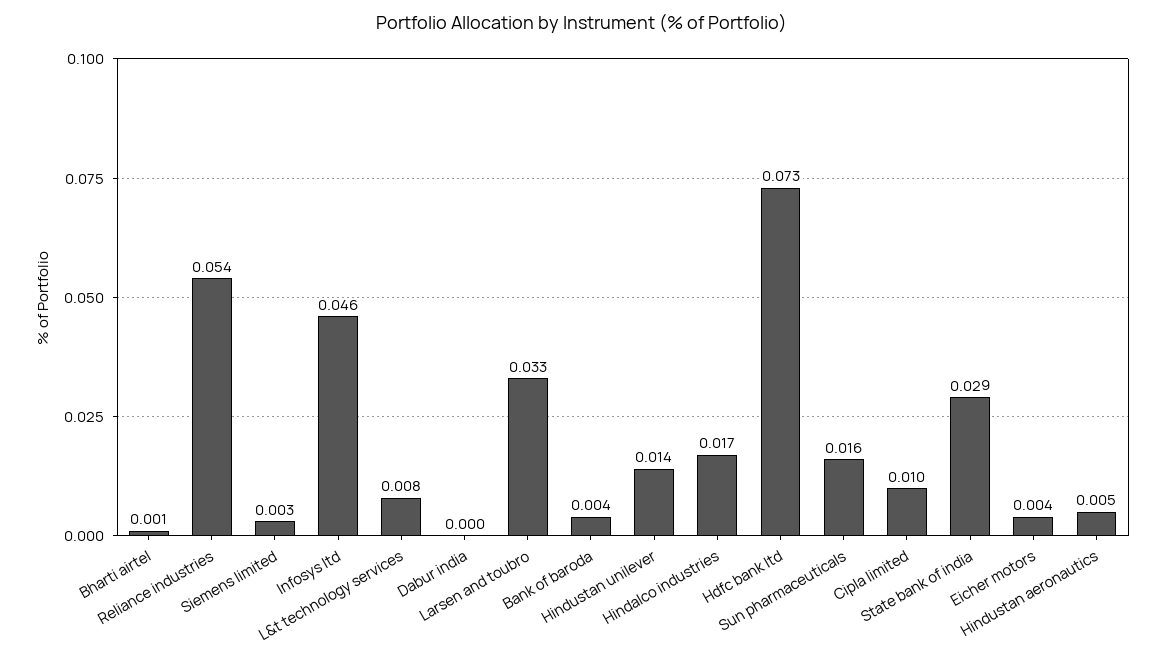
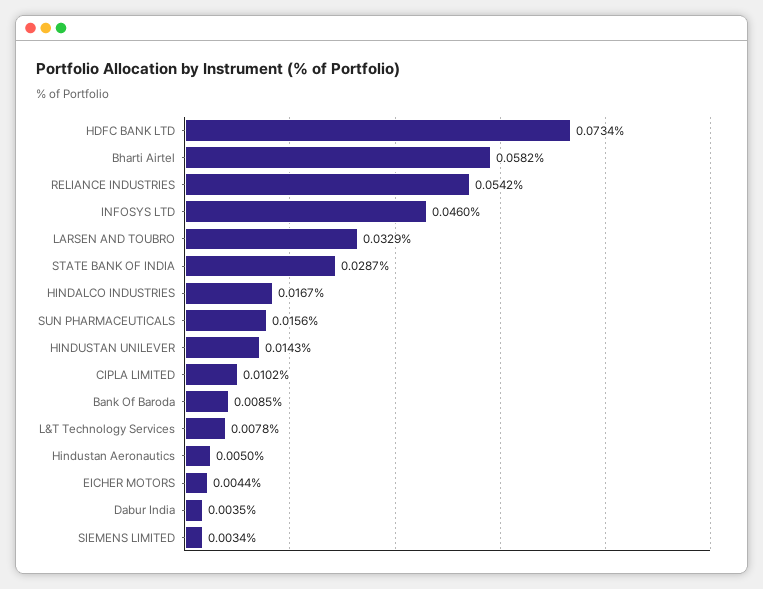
  {
-   "Bharti airtel": 0.001,
+   "Bharti airtel": 0.0582,
    "Reliance industries": 0.0542,
    "Siemens limited": 0.0034,
    "Infosys ltd": 0.046,
    "L&t technology services": 0.0078,
-   "Dabur india": 0,
+   "Dabur india": 0.0035,
    "Larsen and toubro": 0.0329,
-   "Bank of baroda": 0.004,
+   "Bank of baroda": 0.0085,
    "Hindustan unilever": 0.0143,
    "Hindalco industries": 0.0167,
    "Hdfc bank ltd": 0.0734,
    "Sun pharmaceuticals": 0.0156,
    "Cipla limited": 0.0102,
    "State bank of india": 0.0287,
    "Eicher motors": 0.0044,
    "Hindustan aeronautics": 0.005
  }

